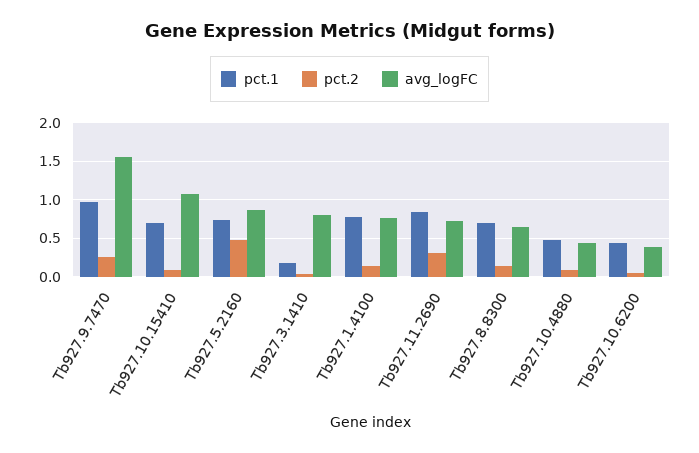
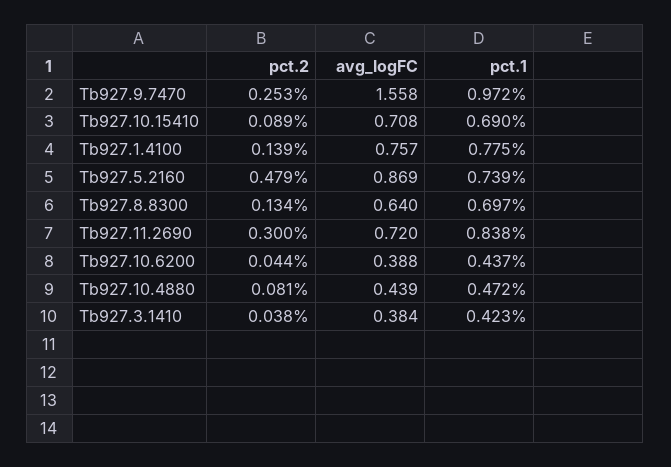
  {
    "pct.1": {
      "Tb927.9.7470": 0.972,
      "Tb927.10.15410": 0.69,
      "Tb927.5.2160": 0.739,
-     "Tb927.3.1410": 0.2,
+     "Tb927.3.1410": 0.423,
      "Tb927.1.4100": 0.775,
      "Tb927.11.2690": 0.838,
      "Tb927.8.8300": 0.697,
      "Tb927.10.4880": 0.472,
      "Tb927.10.6200": 0.437
    },
    "pct.2": {
      "Tb927.9.7470": 0.253,
      "Tb927.10.15410": 0.089,
      "Tb927.5.2160": 0.479,
      "Tb927.3.1410": 0.038,
      "Tb927.1.4100": 0.139,
      "Tb927.11.2690": 0.3,
      "Tb927.8.8300": 0.134,
      "Tb927.10.4880": 0.081,
      "Tb927.10.6200": 0.044
    },
    "avg_logFC": {
      "Tb927.9.7470": 1.558,
-     "Tb927.10.15410": 1.1,
+     "Tb927.10.15410": 0.708,
      "Tb927.5.2160": 0.869,
-     "Tb927.3.1410": 0.8,
+     "Tb927.3.1410": 0.384,
      "Tb927.1.4100": 0.757,
      "Tb927.11.2690": 0.72,
      "Tb927.8.8300": 0.64,
      "Tb927.10.4880": 0.439,
      "Tb927.10.6200": 0.388
    }
  }

